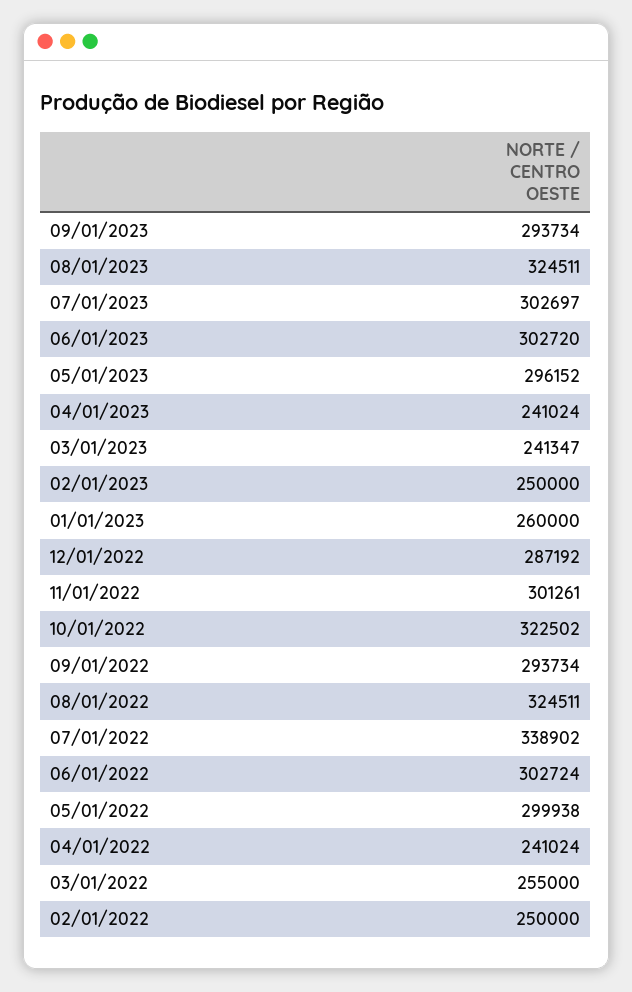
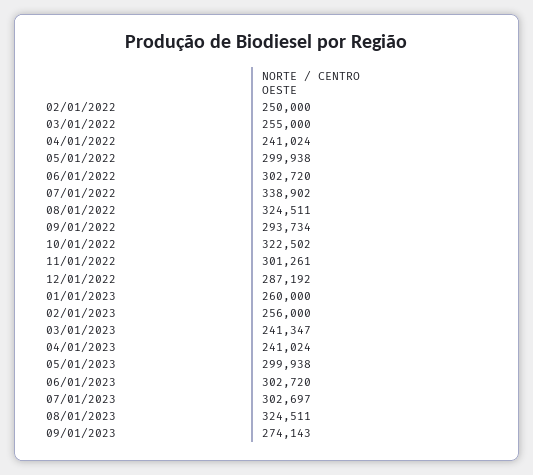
  {
-   "09/01/2023": 293734,
+   "09/01/2023": 274143,
    "08/01/2023": 324511,
    "07/01/2023": 302697,
    "06/01/2023": 302720,
-   "05/01/2023": 296152,
+   "05/01/2023": 299938,
    "04/01/2023": 241024,
    "03/01/2023": 241347,
-   "02/01/2023": 250000,
+   "02/01/2023": 256000,
    "01/01/2023": 260000,
    "12/01/2022": 287192,
    "11/01/2022": 301261,
    "10/01/2022": 322502,
    "09/01/2022": 293734,
    "08/01/2022": 324511,
    "07/01/2022": 338902,
-   "06/01/2022": 302724,
+   "06/01/2022": 302720,
    "05/01/2022": 299938,
    "04/01/2022": 241024,
    "03/01/2022": 255000,
    "02/01/2022": 250000
  }

